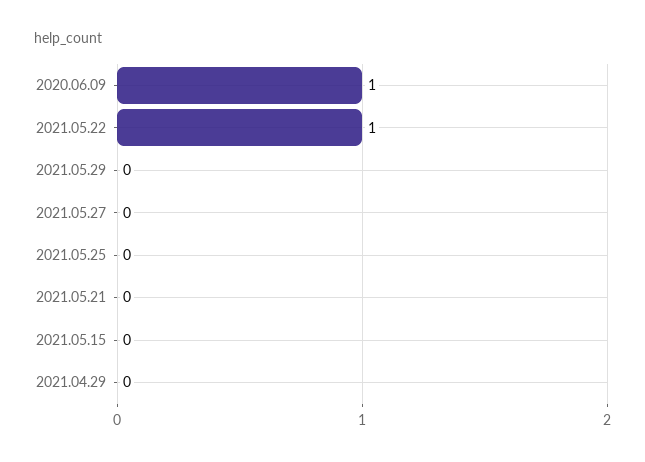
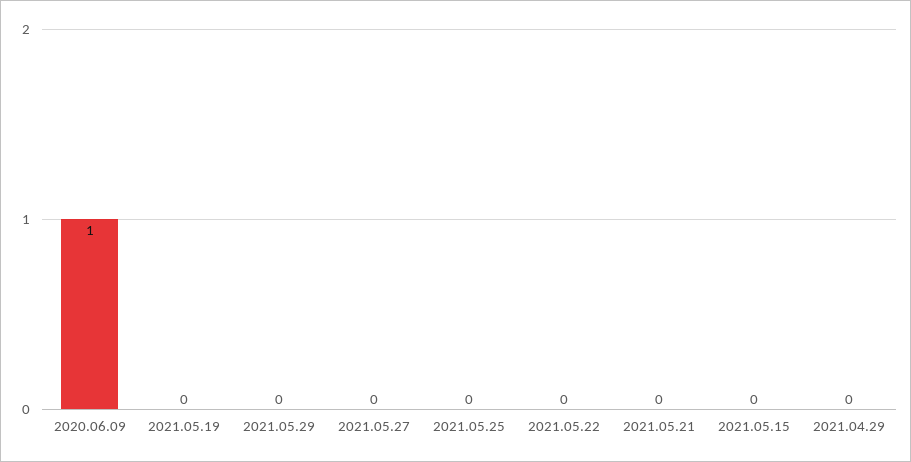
  {
    "2020.06.09": 1,
-   "2021.05.22": 1,
+   "2021.05.22": 0,
    "2021.05.29": 0,
    "2021.05.27": 0,
    "2021.05.25": 0,
    "2021.05.21": 0,
    "2021.05.15": 0,
-   "2021.04.29": 0
+   "2021.04.29": 0,
+   "2021.05.19": 0
  }

